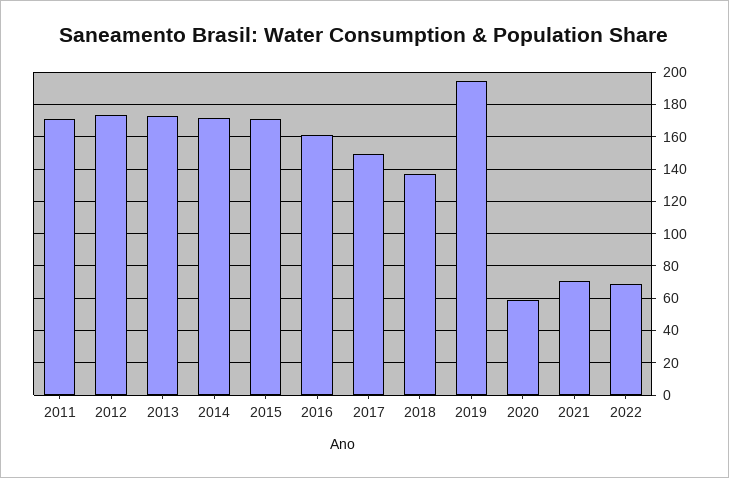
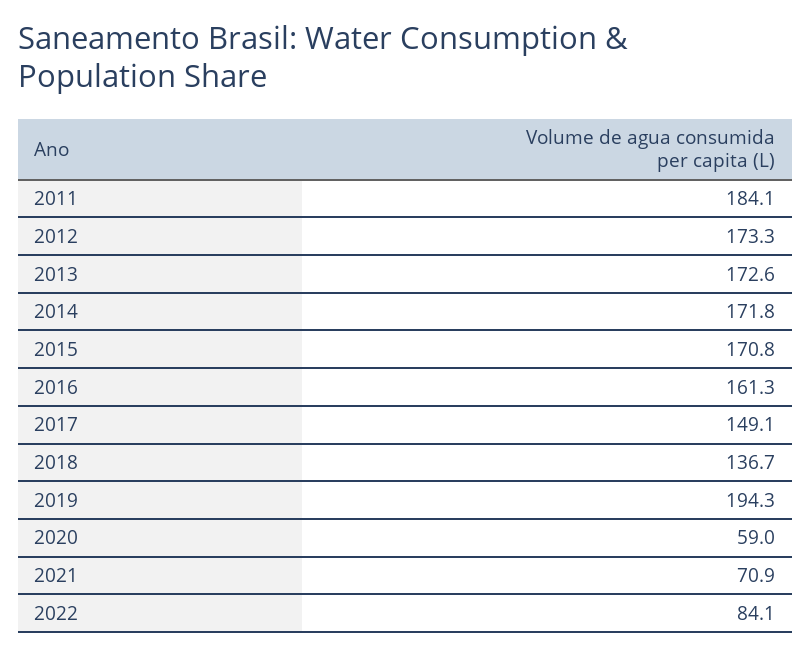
  {
-   "2011": 170,
+   "2011": 184.1,
    "2012": 173.3,
    "2013": 172.6,
    "2014": 171.8,
    "2015": 170.8,
    "2016": 161.3,
    "2017": 149.1,
    "2018": 136.7,
    "2019": 194.3,
    "2020": 59,
    "2021": 70.9,
-   "2022": 70
+   "2022": 84.1
  }

